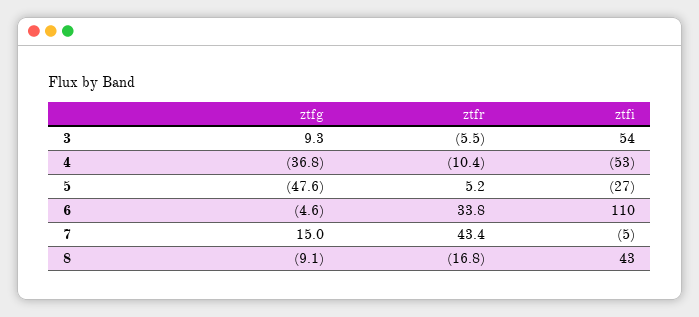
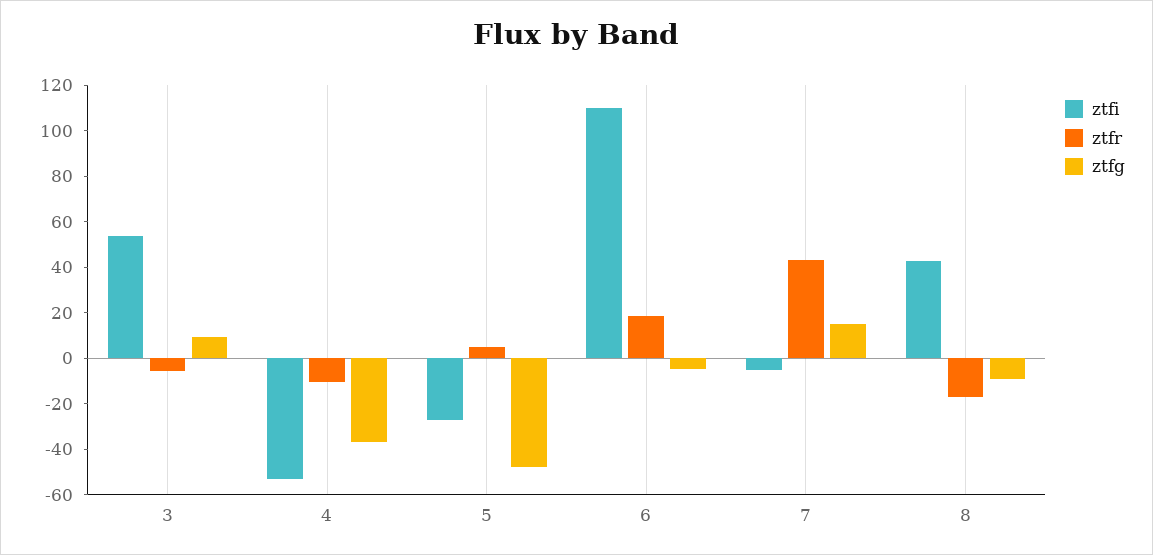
  {
    "ztfg": {
      "3": 9.3,
      "4": -36.8,
      "5": -47.6,
      "6": -4.6,
      "7": 15,
      "8": -9.1
    },
    "ztfr": {
      "3": -5.5,
      "4": -10.4,
      "5": 5.2,
-     "6": 33.8,
+     "6": 20,
      "7": 43.4,
      "8": -16.8
    },
    "ztfi": {
      "3": 54,
      "4": -53,
      "5": -27,
      "6": 110,
      "7": -5,
      "8": 43
    }
  }

